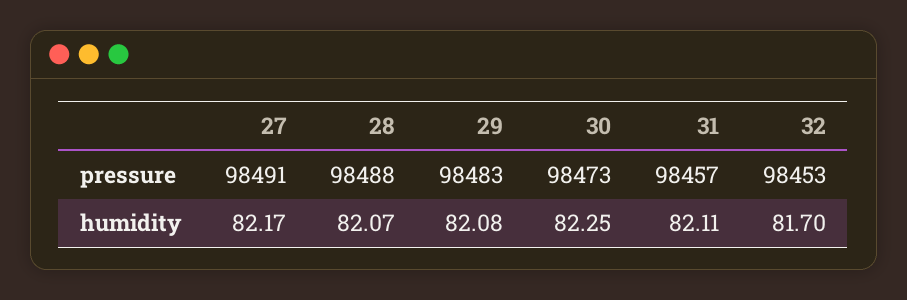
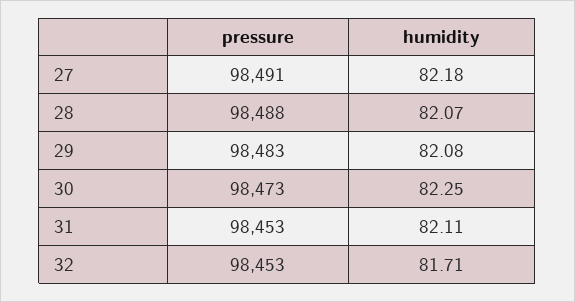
  {
    "27": {
      "pressure": 98491,
-     "humidity": 82.17
+     "humidity": 82.18
    },
    "28": {
      "pressure": 98488,
      "humidity": 82.07
    },
    "29": {
      "pressure": 98483,
      "humidity": 82.08
    },
    "30": {
      "pressure": 98473,
      "humidity": 82.25
    },
    "31": {
-     "pressure": 98457,
+     "pressure": 98453,
      "humidity": 82.11
    },
    "32": {
      "pressure": 98453,
-     "humidity": 81.7
+     "humidity": 81.71
    }
  }

